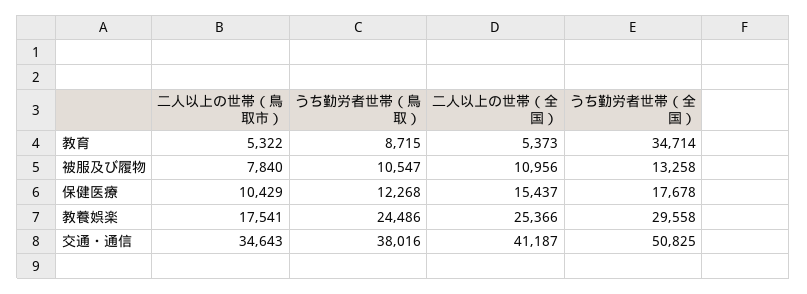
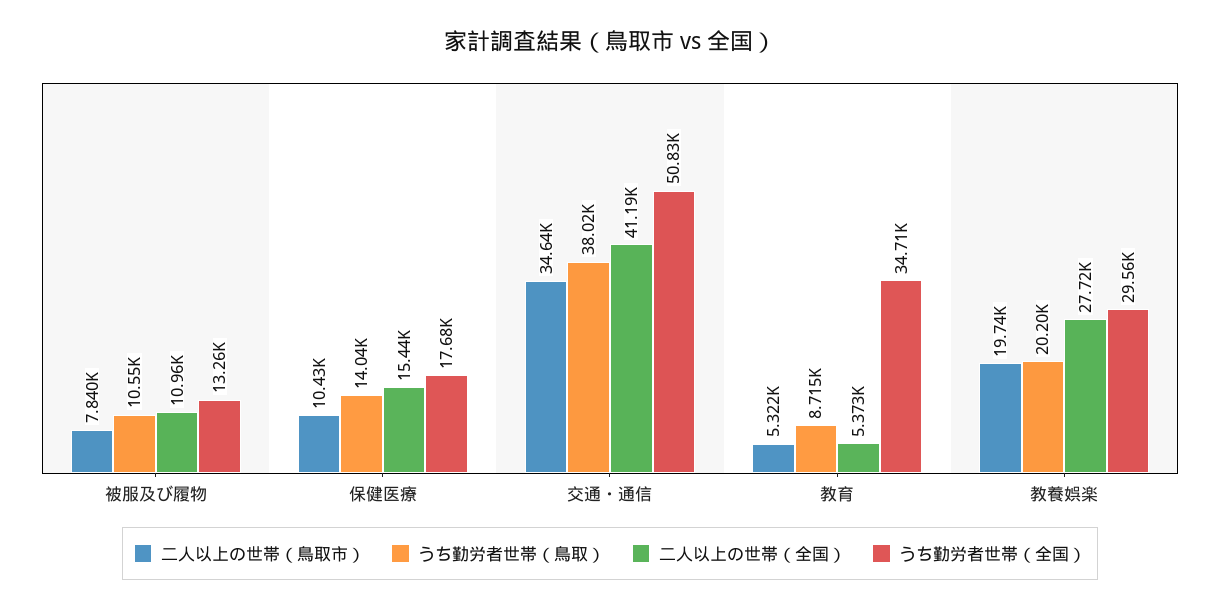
  {
    "二人以上の世帯（鳥取市）": {
      "教育": 5322,
      "被服及び履物": 7840,
      "保健医療": 10429,
-     "教養娯楽": 17541,
+     "教養娯楽": 19740,
      "交通・通信": 34643
    },
    "うち勤労者世帯（鳥取）": {
      "教育": 8715,
      "被服及び履物": 10547,
-     "保健医療": 12268,
+     "保健医療": 14040,
-     "教養娯楽": 24486,
+     "教養娯楽": 20200,
      "交通・通信": 38016
    },
    "二人以上の世帯（全国）": {
      "教育": 5373,
      "被服及び履物": 10956,
      "保健医療": 15437,
-     "教養娯楽": 25366,
+     "教養娯楽": 27720,
      "交通・通信": 41187
    },
    "うち勤労者世帯（全国）": {
      "教育": 34714,
      "被服及び履物": 13258,
      "保健医療": 17678,
      "教養娯楽": 29558,
      "交通・通信": 50825
    }
  }

